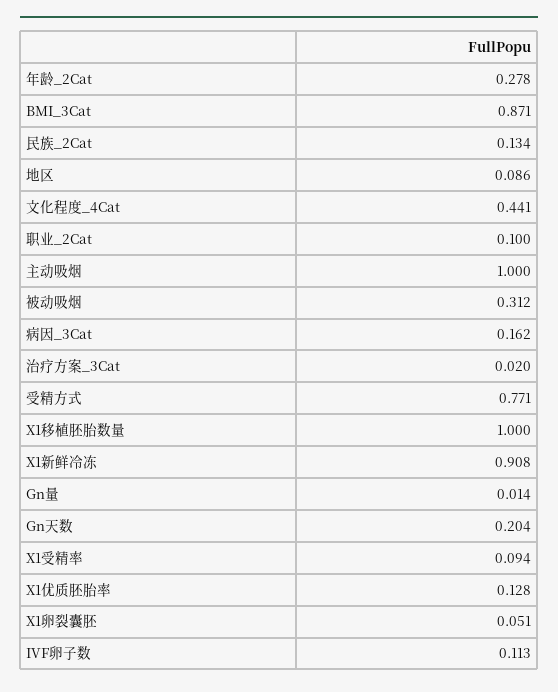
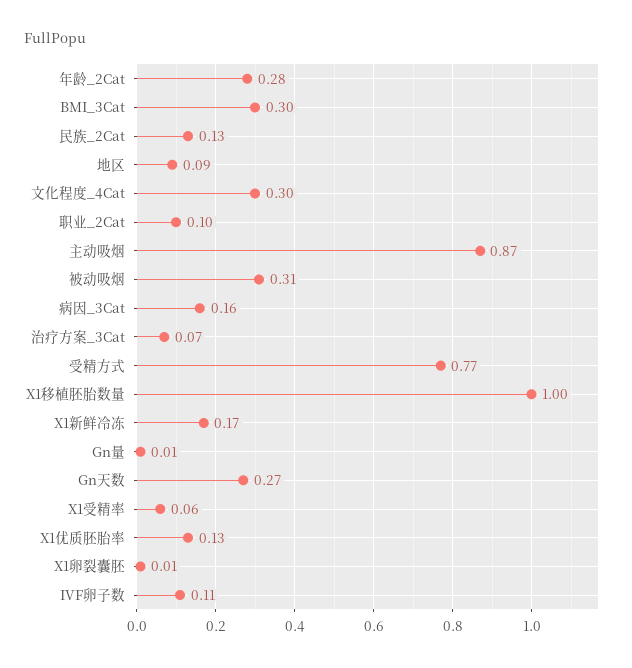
  {
    "年龄_2Cat": 0.278,
-   "BMI_3Cat": 0.871,
+   "BMI_3Cat": 0.3,
    "民族_2Cat": 0.134,
    "地区": 0.086,
-   "文化程度_4Cat": 0.441,
+   "文化程度_4Cat": 0.3,
    "职业_2Cat": 0.1,
-   "主动吸烟": 1,
+   "主动吸烟": 0.87,
    "被动吸烟": 0.312,
    "病因_3Cat": 0.162,
-   "治疗方案_3Cat": 0.02,
+   "治疗方案_3Cat": 0.07,
    "受精方式": 0.771,
    "X1移植胚胎数量": 1,
-   "X1新鲜冷冻": 0.908,
+   "X1新鲜冷冻": 0.17,
    "Gn量": 0.014,
-   "Gn天数": 0.204,
+   "Gn天数": 0.27,
-   "X1受精率": 0.094,
+   "X1受精率": 0.06,
    "X1优质胚胎率": 0.128,
-   "X1卵裂囊胚": 0.051,
+   "X1卵裂囊胚": 0.01,
    "IVF卵子数": 0.113
  }

